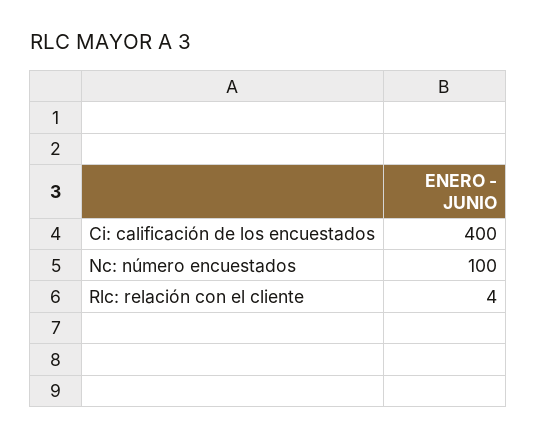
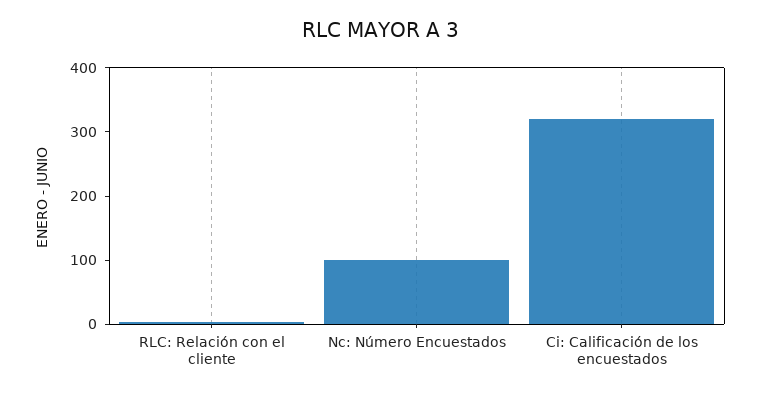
  {
-   "Ci: calificación de los encuestados": 400,
+   "Ci: calificación de los encuestados": 320,
    "Nc: número encuestados": 100,
    "Rlc: relación con el cliente": 4
  }

